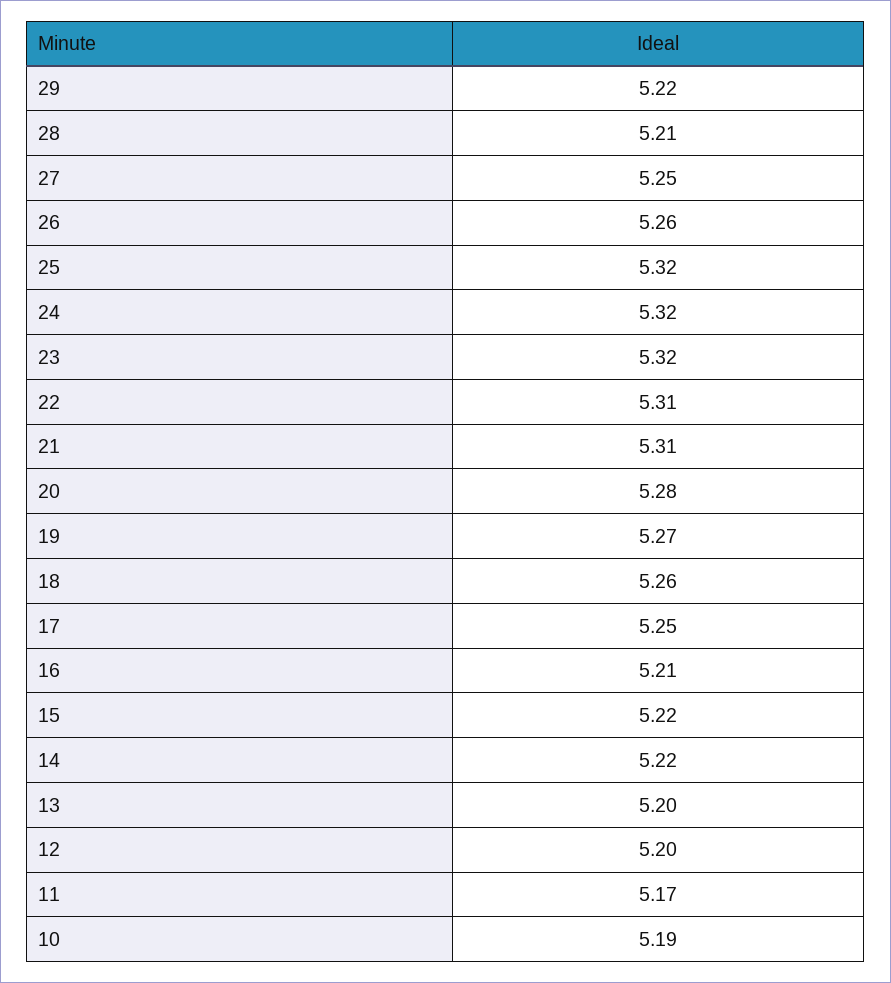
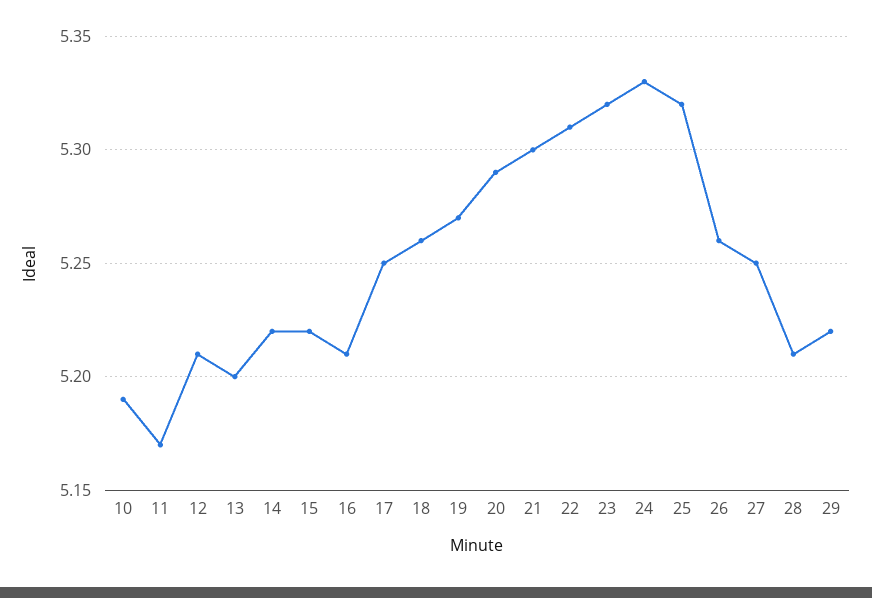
  {
    "29": 5.22,
    "28": 5.21,
    "27": 5.25,
    "26": 5.26,
    "25": 5.32,
-   "24": 5.32,
+   "24": 5.33,
    "23": 5.32,
    "22": 5.31,
-   "21": 5.31,
+   "21": 5.3,
-   "20": 5.28,
+   "20": 5.29,
    "19": 5.27,
    "18": 5.26,
    "17": 5.25,
    "16": 5.21,
    "15": 5.22,
    "14": 5.22,
    "13": 5.2,
-   "12": 5.2,
+   "12": 5.21,
    "11": 5.17,
    "10": 5.19
  }

